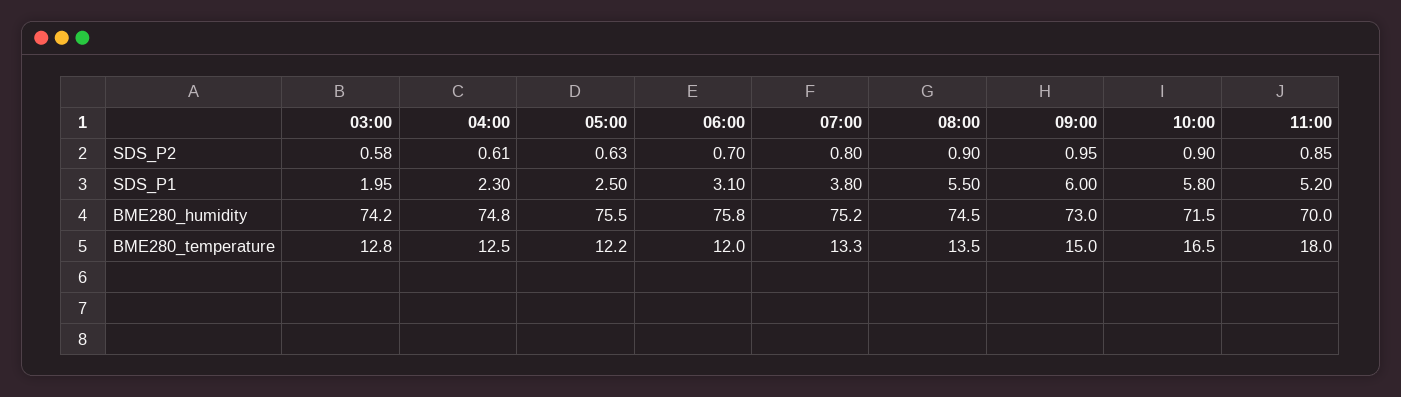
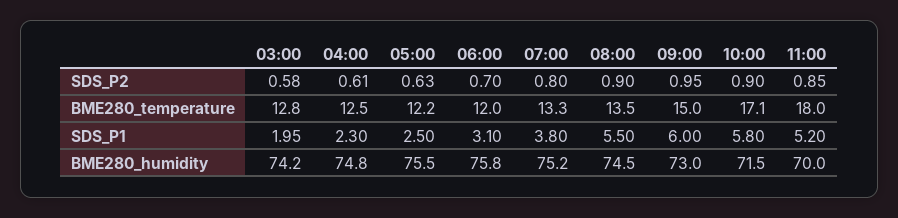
  {
    "03:00": {
      "SDS_P2": 0.58,
      "SDS_P1": 1.95,
      "BME280_humidity": 74.2,
      "BME280_temperature": 12.8
    },
    "04:00": {
      "SDS_P2": 0.61,
      "SDS_P1": 2.3,
      "BME280_humidity": 74.8,
      "BME280_temperature": 12.5
    },
    "05:00": {
      "SDS_P2": 0.63,
      "SDS_P1": 2.5,
      "BME280_humidity": 75.5,
      "BME280_temperature": 12.2
    },
    "06:00": {
      "SDS_P2": 0.7,
      "SDS_P1": 3.1,
      "BME280_humidity": 75.8,
      "BME280_temperature": 12
    },
    "07:00": {
      "SDS_P2": 0.8,
      "SDS_P1": 3.8,
      "BME280_humidity": 75.2,
      "BME280_temperature": 13.3
    },
    "08:00": {
      "SDS_P2": 0.9,
      "SDS_P1": 5.5,
      "BME280_humidity": 74.5,
      "BME280_temperature": 13.5
    },
    "09:00": {
      "SDS_P2": 0.95,
      "SDS_P1": 6,
      "BME280_humidity": 73,
      "BME280_temperature": 15
    },
    "10:00": {
      "SDS_P2": 0.9,
      "SDS_P1": 5.8,
      "BME280_humidity": 71.5,
-     "BME280_temperature": 16.5
+     "BME280_temperature": 17.1
    },
    "11:00": {
      "SDS_P2": 0.85,
      "SDS_P1": 5.2,
      "BME280_humidity": 70,
      "BME280_temperature": 18
    }
  }

